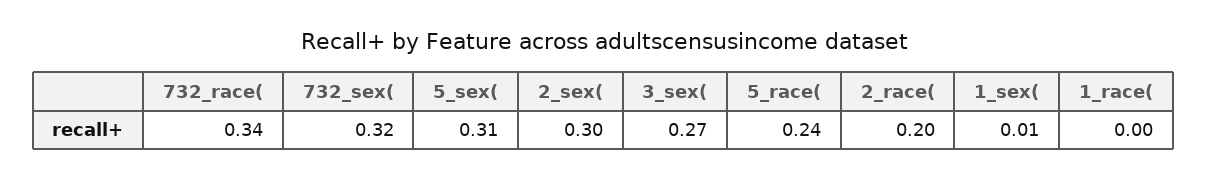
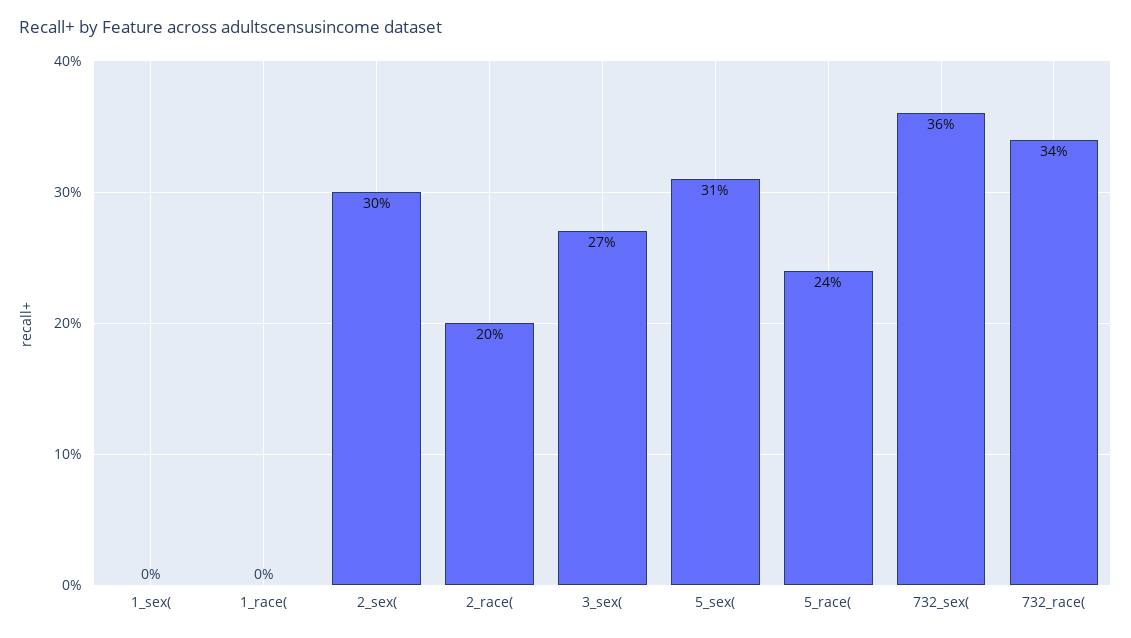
  {
    "732_race(": 0.34,
-   "732_sex(": 0.32,
+   "732_sex(": 0.36,
    "5_sex(": 0.31,
    "2_sex(": 0.3,
    "3_sex(": 0.27,
    "5_race(": 0.24,
    "2_race(": 0.2,
-   "1_sex(": 0.01,
+   "1_sex(": 0,
    "1_race(": 0
  }

